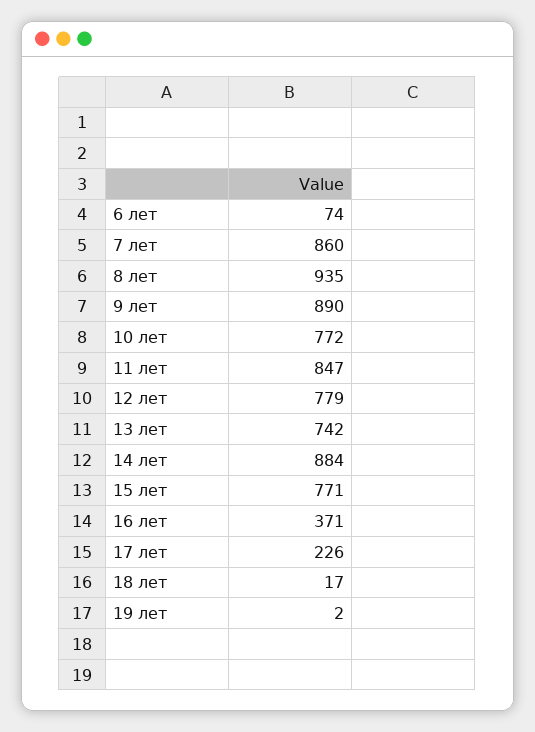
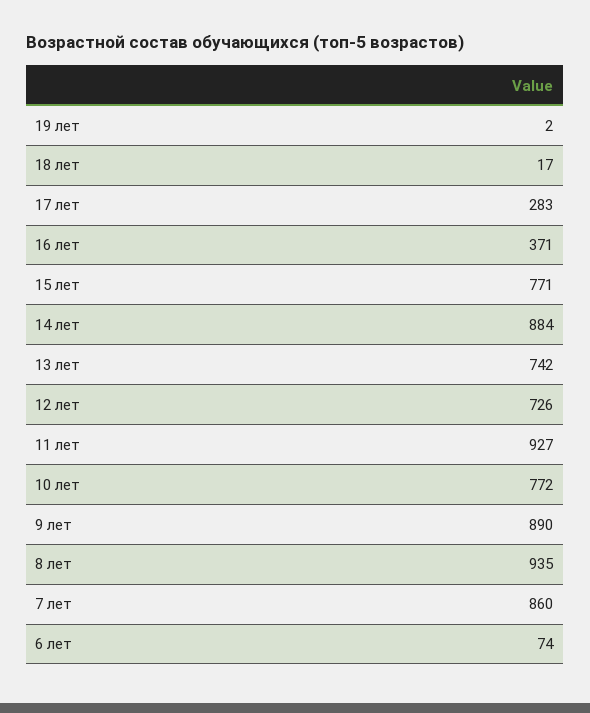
  {
    "6 лет": 74,
    "7 лет": 860,
    "8 лет": 935,
    "9 лет": 890,
    "10 лет": 772,
-   "11 лет": 847,
+   "11 лет": 927,
-   "12 лет": 779,
+   "12 лет": 726,
    "13 лет": 742,
    "14 лет": 884,
    "15 лет": 771,
    "16 лет": 371,
-   "17 лет": 226,
+   "17 лет": 283,
    "18 лет": 17,
    "19 лет": 2
  }

